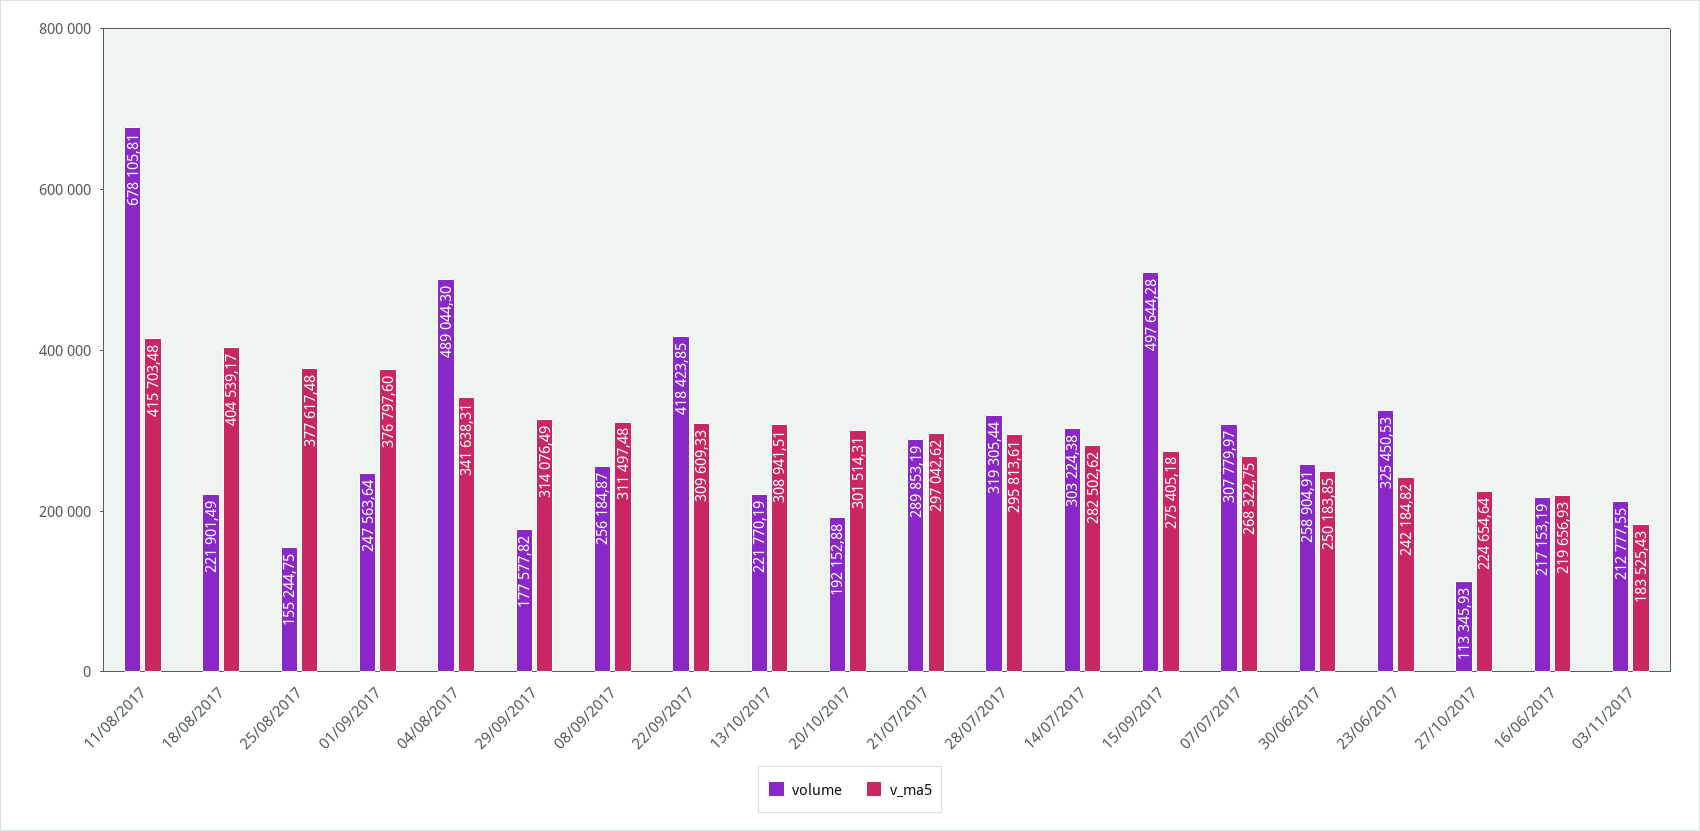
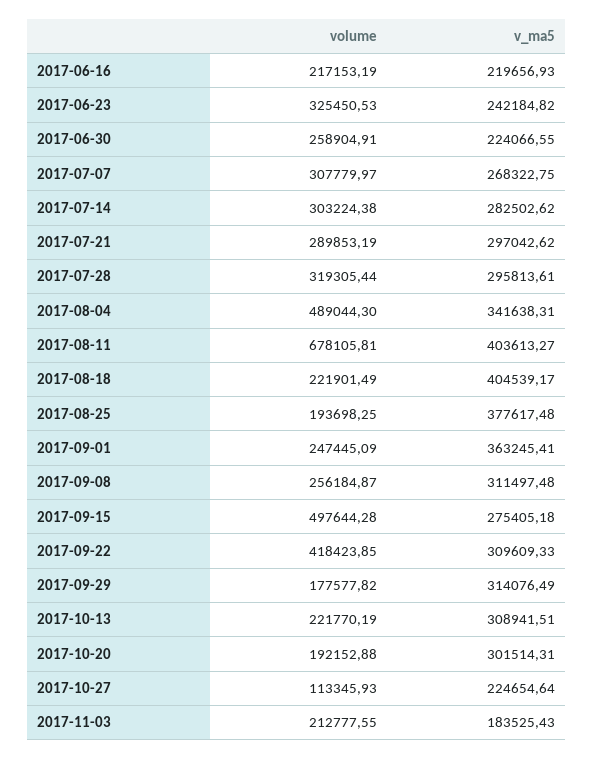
  {
    "volume": {
      "11/08/2017": 678105.81,
      "18/08/2017": 221901.49,
-     "25/08/2017": 155244.75,
+     "25/08/2017": 193698.25,
-     "01/09/2017": 247563.64,
+     "01/09/2017": 247445.09,
      "04/08/2017": 489044.3,
      "29/09/2017": 177577.82,
      "08/09/2017": 256184.87,
      "22/09/2017": 418423.85,
      "13/10/2017": 221770.19,
      "20/10/2017": 192152.88,
      "21/07/2017": 289853.19,
      "28/07/2017": 319305.44,
      "14/07/2017": 303224.38,
      "15/09/2017": 497644.28,
      "07/07/2017": 307779.97,
      "30/06/2017": 258904.91,
      "23/06/2017": 325450.53,
      "27/10/2017": 113345.93,
      "16/06/2017": 217153.19,
      "03/11/2017": 212777.55
    },
    "v_ma5": {
-     "11/08/2017": 415703.48,
+     "11/08/2017": 403613.27,
      "18/08/2017": 404539.17,
      "25/08/2017": 377617.48,
-     "01/09/2017": 376797.6,
+     "01/09/2017": 363245.41,
      "04/08/2017": 341638.31,
      "29/09/2017": 314076.49,
      "08/09/2017": 311497.48,
      "22/09/2017": 309609.33,
      "13/10/2017": 308941.51,
      "20/10/2017": 301514.31,
      "21/07/2017": 297042.62,
      "28/07/2017": 295813.61,
      "14/07/2017": 282502.62,
      "15/09/2017": 275405.18,
      "07/07/2017": 268322.75,
-     "30/06/2017": 250183.85,
+     "30/06/2017": 224066.55,
      "23/06/2017": 242184.82,
      "27/10/2017": 224654.64,
      "16/06/2017": 219656.93,
      "03/11/2017": 183525.43
    }
  }

